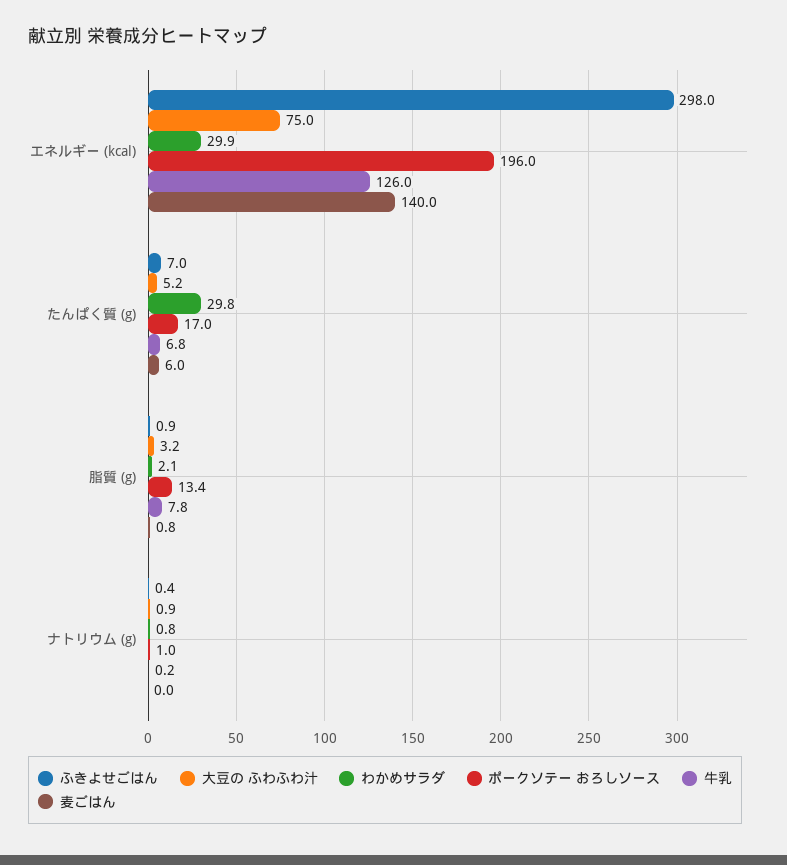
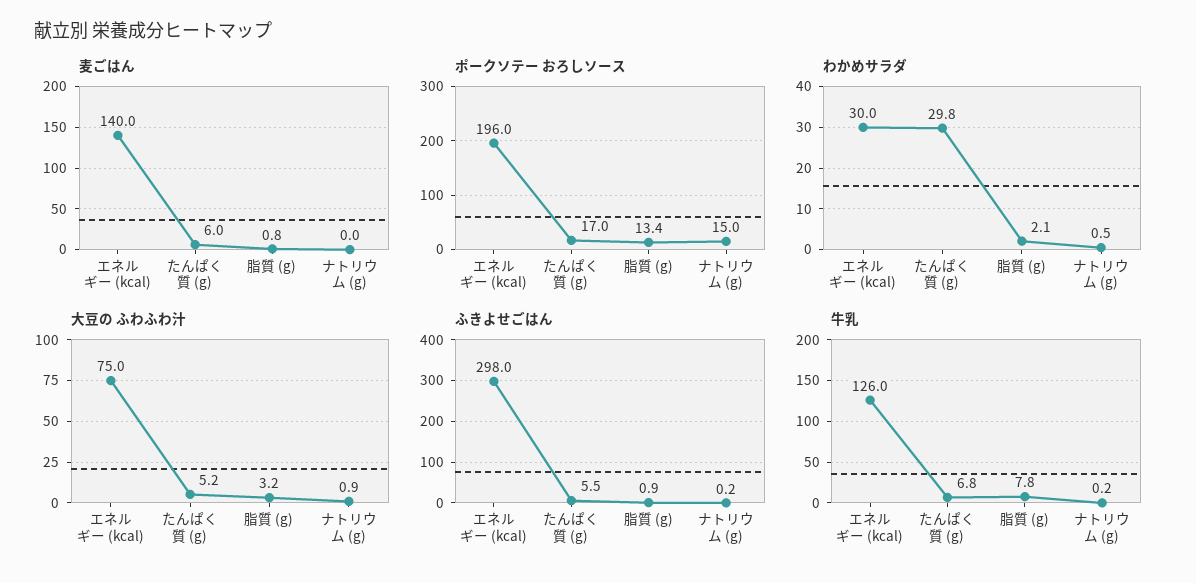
  {
    "ふきよせごはん": {
      "エネルギー (kcal)": 298,
-     "たんぱく質 (g)": 7,
+     "たんぱく質 (g)": 5.5,
      "脂質 (g)": 0.9,
-     "ナトリウム (g)": 0.4
+     "ナトリウム (g)": 0.2
    },
    "大豆の ふわふわ汁": {
      "エネルギー (kcal)": 75,
      "たんぱく質 (g)": 5.2,
      "脂質 (g)": 3.2,
      "ナトリウム (g)": 0.9
    },
    "わかめサラダ": {
-     "エネルギー (kcal)": 29.9,
+     "エネルギー (kcal)": 30,
      "たんぱく質 (g)": 29.8,
      "脂質 (g)": 2.1,
-     "ナトリウム (g)": 0.8
+     "ナトリウム (g)": 0.5
    },
    "ポークソテー おろしソース": {
      "エネルギー (kcal)": 196,
      "たんぱく質 (g)": 17,
      "脂質 (g)": 13.4,
-     "ナトリウム (g)": 1
+     "ナトリウム (g)": 15
    },
    "牛乳": {
      "エネルギー (kcal)": 126,
      "たんぱく質 (g)": 6.8,
      "脂質 (g)": 7.8,
      "ナトリウム (g)": 0.2
    },
    "麦ごはん": {
      "エネルギー (kcal)": 140,
      "たんぱく質 (g)": 6,
      "脂質 (g)": 0.8,
      "ナトリウム (g)": 0
    }
  }

